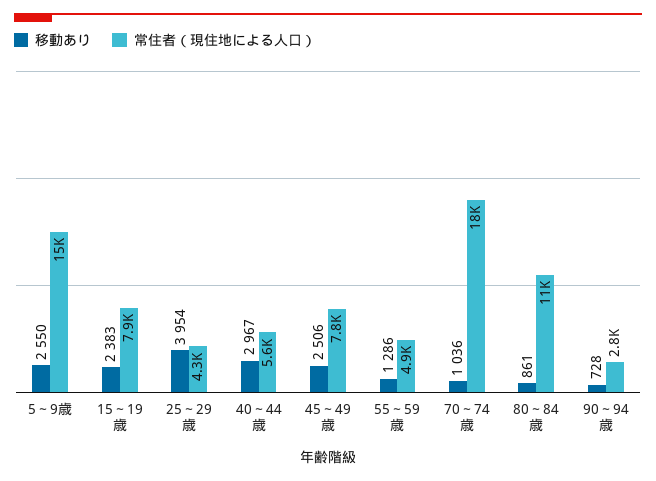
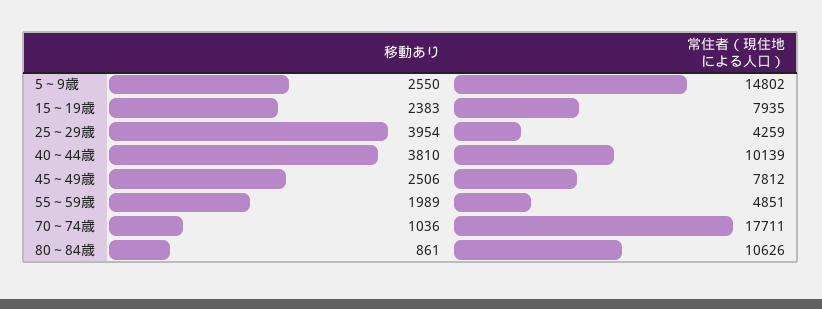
  {
    "移動あり": {
      "5～9歳": 2550,
      "15～19歳": 2383,
      "25～29歳": 3954,
-     "40～44歳": 2967,
+     "40～44歳": 3810,
      "45～49歳": 2506,
-     "55～59歳": 1286,
+     "55～59歳": 1989,
      "70～74歳": 1036,
-     "80～84歳": 861,
+     "80～84歳": 861
-     "90～94歳": 728
    },
    "常住者（現住地による人口）": {
      "5～9歳": 14802,
      "15～19歳": 7935,
      "25～29歳": 4259,
-     "40～44歳": 5600,
+     "40～44歳": 10139,
      "45～49歳": 7812,
      "55～59歳": 4851,
      "70～74歳": 17711,
-     "80～84歳": 10626,
+     "80～84歳": 10626
-     "90～94歳": 2800
    }
  }

